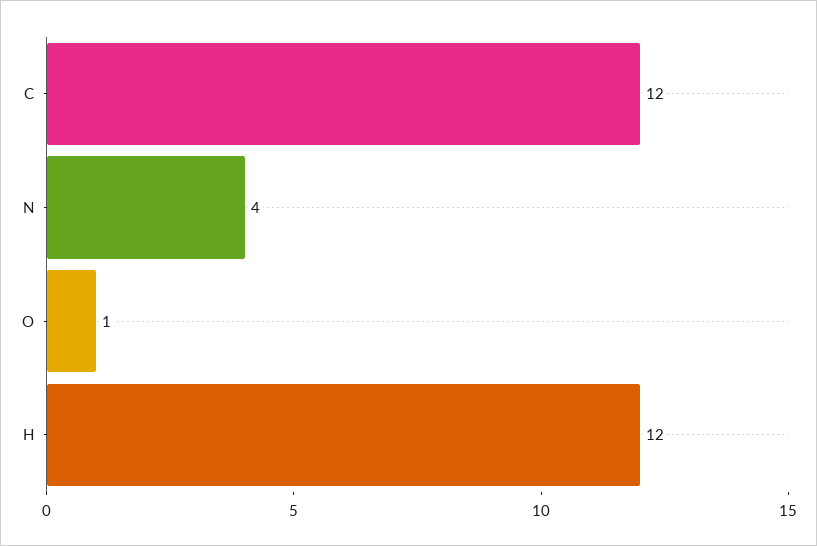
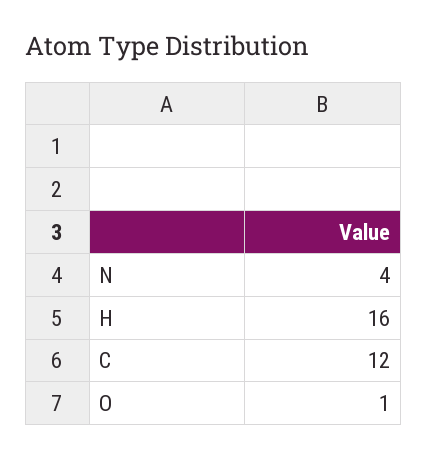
  {
    "C": 12,
    "N": 4,
    "O": 1,
-   "H": 12
+   "H": 16
  }

